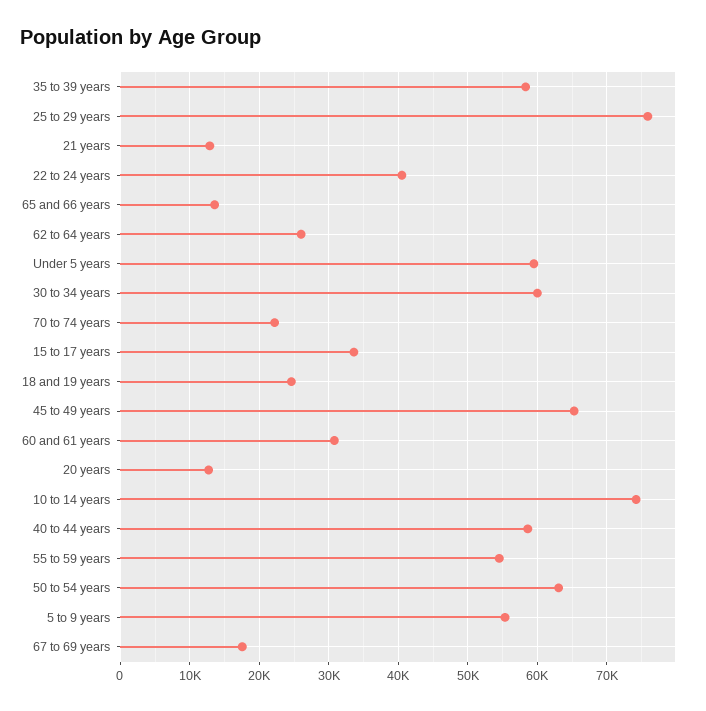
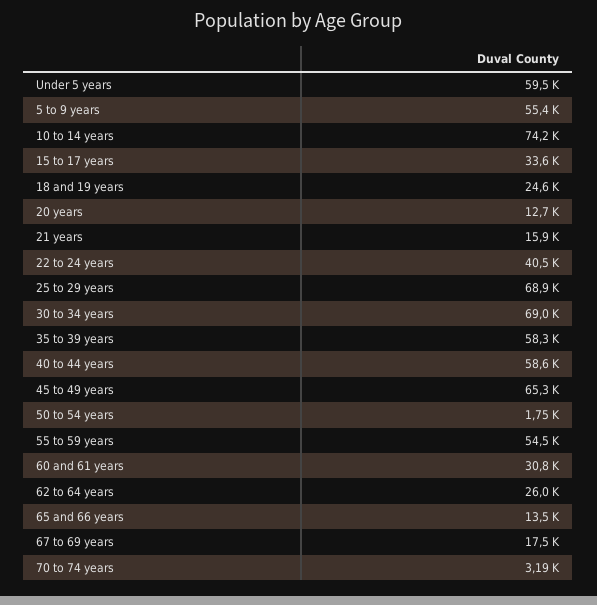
  {
    "35 to 39 years": 58300,
-   "25 to 29 years": 76000,
+   "25 to 29 years": 68900,
-   "21 years": 13000,
+   "21 years": 15900,
    "22 to 24 years": 40500,
    "65 and 66 years": 13500,
    "62 to 64 years": 26000,
    "Under 5 years": 59500,
-   "30 to 34 years": 60000,
+   "30 to 34 years": 69000,
-   "70 to 74 years": 22000,
+   "70 to 74 years": 3190,
    "15 to 17 years": 33600,
    "18 and 19 years": 24600,
    "45 to 49 years": 65300,
    "60 and 61 years": 30800,
    "20 years": 12700,
    "10 to 14 years": 74200,
    "40 to 44 years": 58600,
    "55 to 59 years": 54500,
-   "50 to 54 years": 63000,
+   "50 to 54 years": 1750,
    "5 to 9 years": 55400,
    "67 to 69 years": 17500
  }

